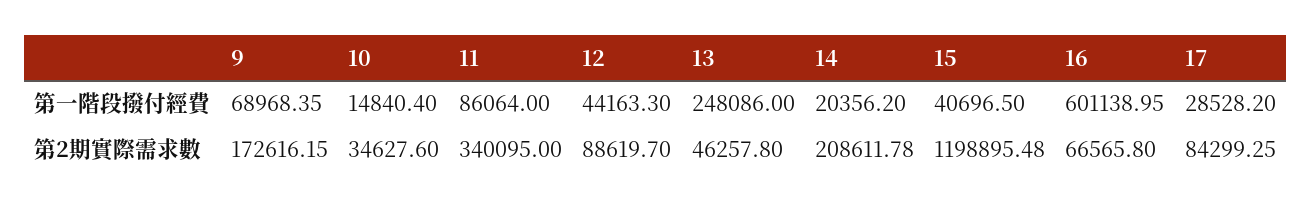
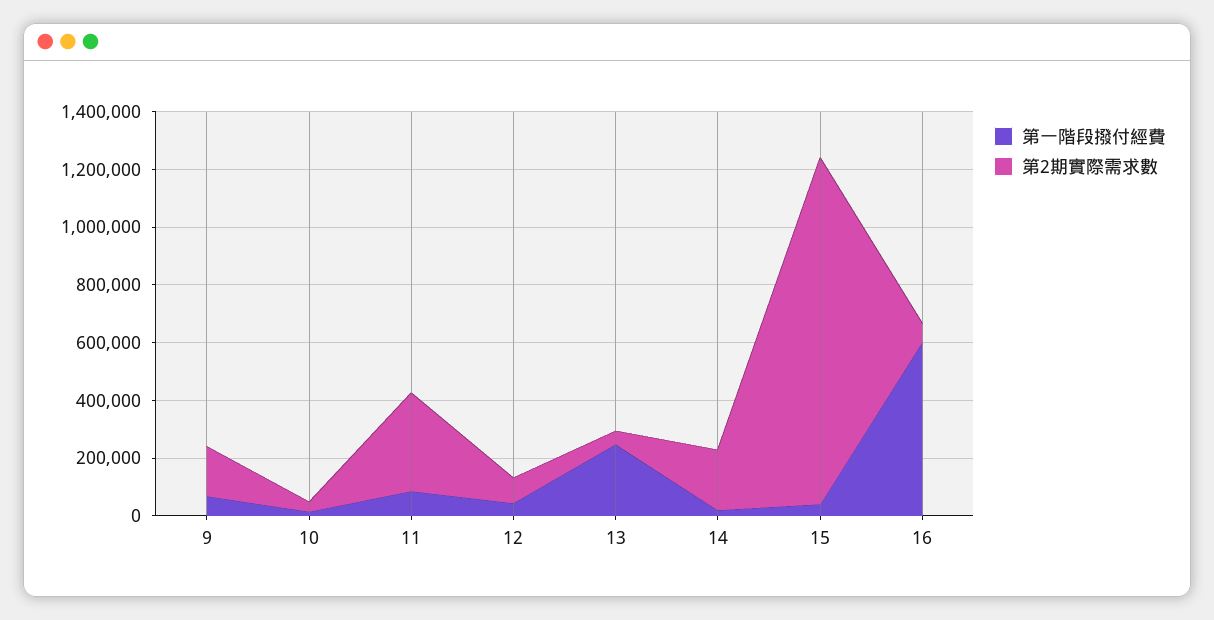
  {
    "第一階段撥付經費": {
      "9": 68968.35,
      "10": 14840.4,
      "11": 86064,
      "12": 44163.3,
      "13": 248086,
      "14": 20356.2,
      "15": 40696.5,
-     "16": 601138.95,
+     "16": 601138.95
-     "17": 28528.2
    },
    "第2期實際需求數": {
      "9": 172616.15,
      "10": 34627.6,
      "11": 340095,
      "12": 88619.7,
      "13": 46257.8,
      "14": 208611.78,
      "15": 1198895.48,
-     "16": 66565.8,
+     "16": 66565.8
-     "17": 84299.25
    }
  }

